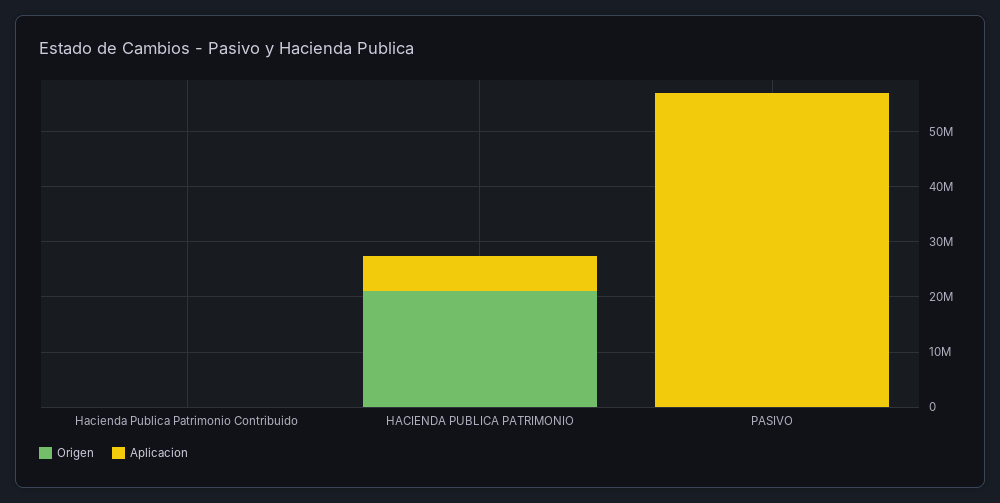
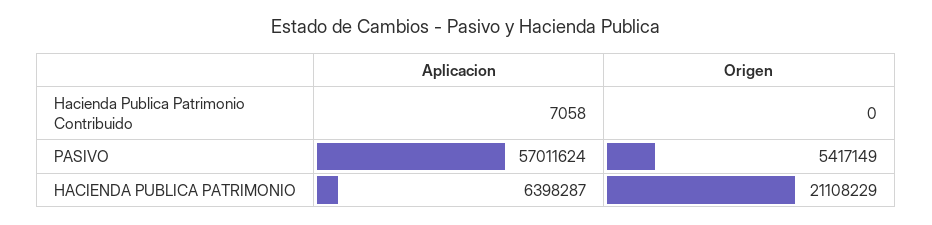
  {
    "Origen": {
      "Hacienda Publica Patrimonio Contribuido": 0,
      "HACIENDA PUBLICA PATRIMONIO": 21108229,
-     "PASIVO": 0
+     "PASIVO": 5417149
    },
    "Aplicacion": {
      "Hacienda Publica Patrimonio Contribuido": 7058,
      "HACIENDA PUBLICA PATRIMONIO": 6398287,
      "PASIVO": 57011624
    }
  }

